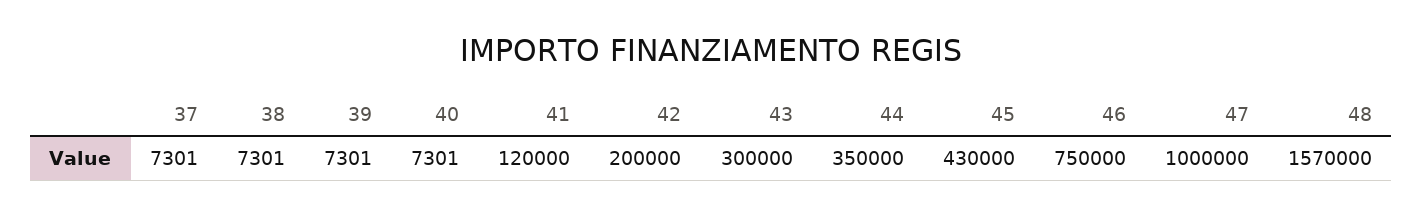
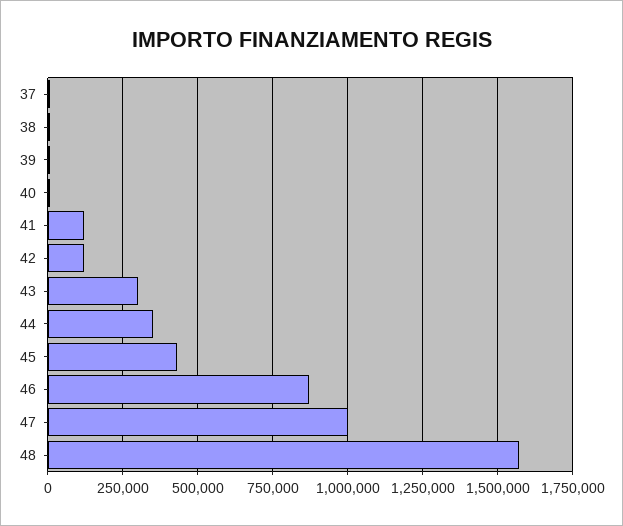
  {
    "37": 7301,
    "38": 7301,
    "39": 7301,
    "40": 7301,
    "41": 120000,
-   "42": 200000,
+   "42": 125000,
    "43": 300000,
    "44": 350000,
    "45": 430000,
-   "46": 750000,
+   "46": 875000,
    "47": 1000000,
    "48": 1570000
  }

